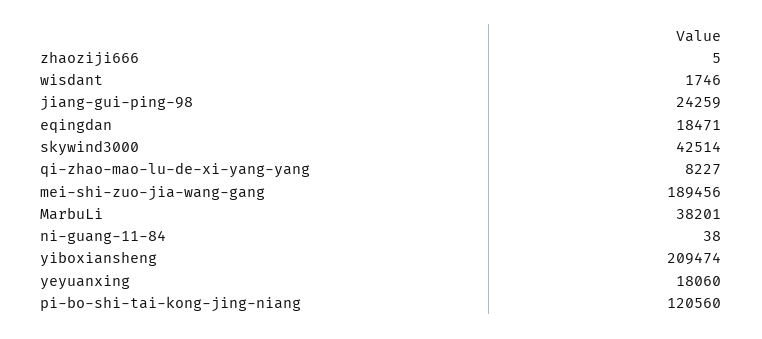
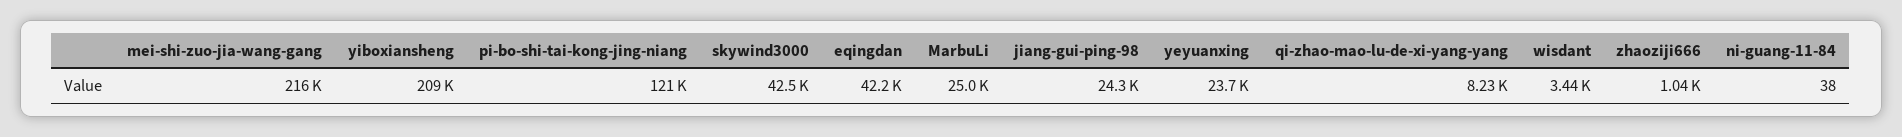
  {
-   "zhaoziji666": 5,
+   "zhaoziji666": 1040,
-   "wisdant": 1746,
+   "wisdant": 3440,
    "jiang-gui-ping-98": 24259,
-   "eqingdan": 18471,
+   "eqingdan": 42200,
    "skywind3000": 42514,
    "qi-zhao-mao-lu-de-xi-yang-yang": 8227,
-   "mei-shi-zuo-jia-wang-gang": 189456,
+   "mei-shi-zuo-jia-wang-gang": 216000,
-   "MarbuLi": 38201,
+   "MarbuLi": 25000,
    "ni-guang-11-84": 38,
    "yiboxiansheng": 209474,
-   "yeyuanxing": 18060,
+   "yeyuanxing": 23700,
    "pi-bo-shi-tai-kong-jing-niang": 120560
  }

